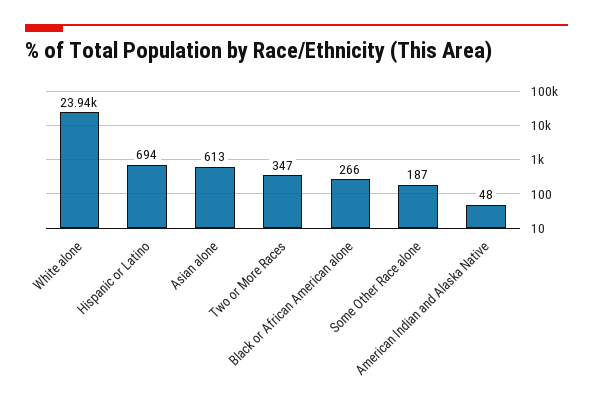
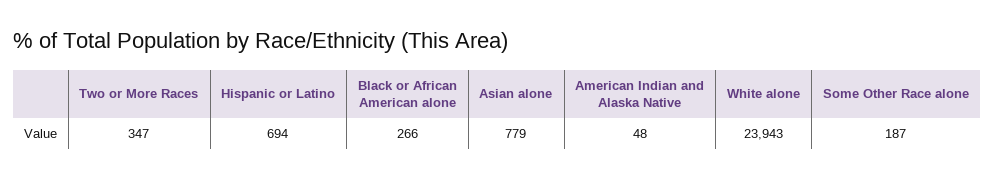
  {
    "White alone": 23943,
    "Hispanic or Latino": 694,
-   "Asian alone": 613,
+   "Asian alone": 779,
    "Two or More Races": 347,
    "Black or African American alone": 266,
    "Some Other Race alone": 187,
    "American Indian and Alaska Native": 48
  }

